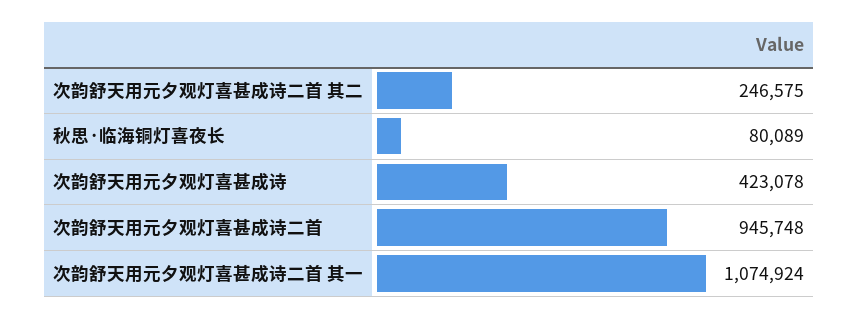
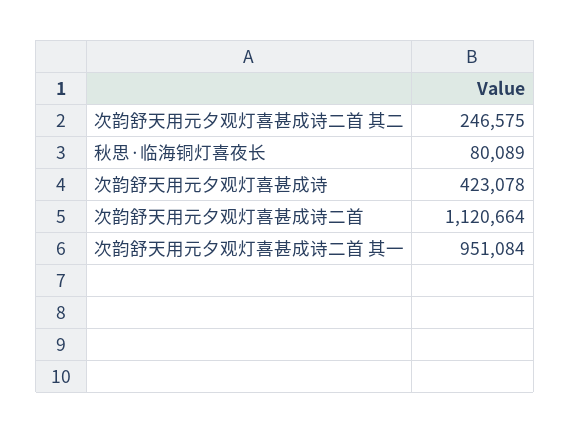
  {
    "次韵舒天用元夕观灯喜甚成诗二首 其二": 246575,
    "秋思·临海铜灯喜夜长": 80089,
    "次韵舒天用元夕观灯喜甚成诗": 423078,
-   "次韵舒天用元夕观灯喜甚成诗二首": 945748,
+   "次韵舒天用元夕观灯喜甚成诗二首": 1120664,
-   "次韵舒天用元夕观灯喜甚成诗二首 其一": 1074924
+   "次韵舒天用元夕观灯喜甚成诗二首 其一": 951084
  }

